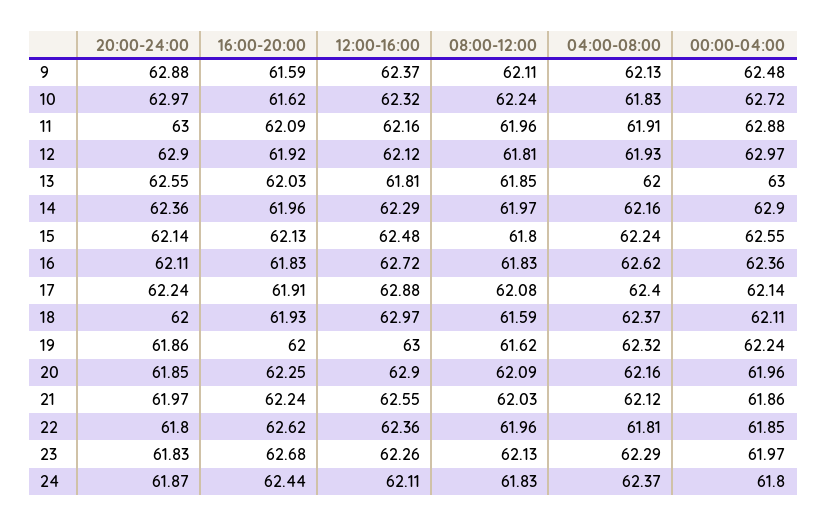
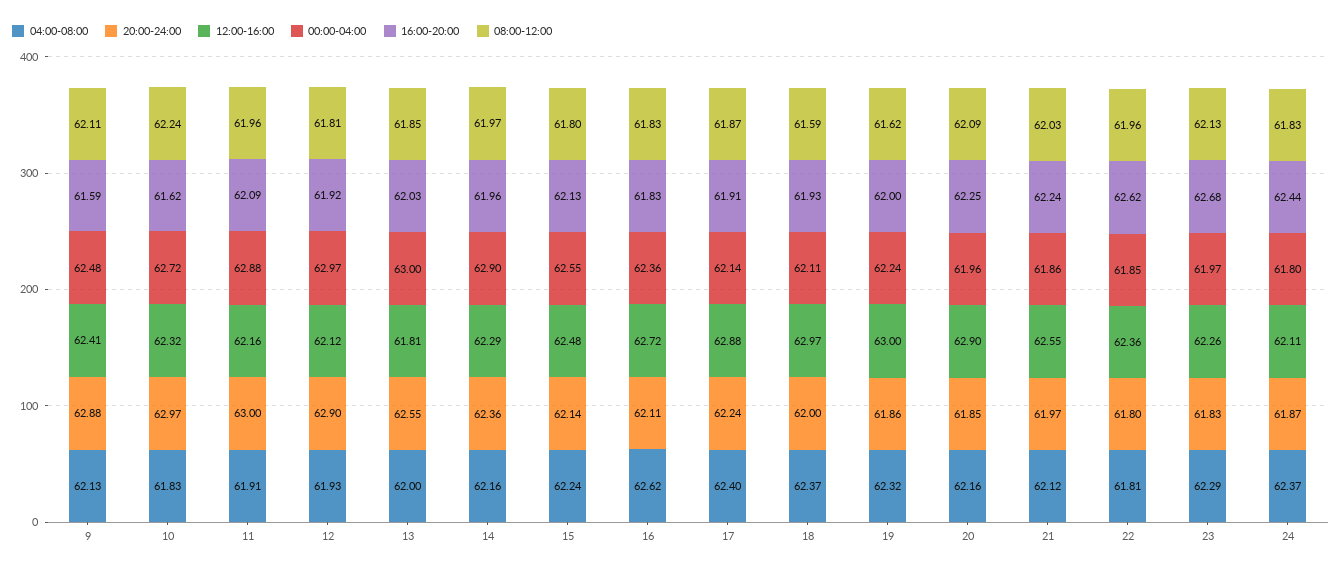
  {
    "20:00-24:00": {
      "9": 62.88,
      "10": 62.97,
      "11": 63,
      "12": 62.9,
      "13": 62.55,
      "14": 62.36,
      "15": 62.14,
      "16": 62.11,
      "17": 62.24,
      "18": 62,
      "19": 61.86,
      "20": 61.85,
      "21": 61.97,
      "22": 61.8,
      "23": 61.83,
      "24": 61.87
    },
    "16:00-20:00": {
      "9": 61.59,
      "10": 61.62,
      "11": 62.09,
      "12": 61.92,
      "13": 62.03,
      "14": 61.96,
      "15": 62.13,
      "16": 61.83,
      "17": 61.91,
      "18": 61.93,
      "19": 62,
      "20": 62.25,
      "21": 62.24,
      "22": 62.62,
      "23": 62.68,
      "24": 62.44
    },
    "12:00-16:00": {
-     "9": 62.37,
+     "9": 62.41,
      "10": 62.32,
      "11": 62.16,
      "12": 62.12,
      "13": 61.81,
      "14": 62.29,
      "15": 62.48,
      "16": 62.72,
      "17": 62.88,
      "18": 62.97,
      "19": 63,
      "20": 62.9,
      "21": 62.55,
      "22": 62.36,
      "23": 62.26,
      "24": 62.11
    },
    "08:00-12:00": {
      "9": 62.11,
      "10": 62.24,
      "11": 61.96,
      "12": 61.81,
      "13": 61.85,
      "14": 61.97,
      "15": 61.8,
      "16": 61.83,
-     "17": 62.08,
+     "17": 61.87,
      "18": 61.59,
      "19": 61.62,
      "20": 62.09,
      "21": 62.03,
      "22": 61.96,
      "23": 62.13,
      "24": 61.83
    },
    "04:00-08:00": {
      "9": 62.13,
      "10": 61.83,
      "11": 61.91,
      "12": 61.93,
      "13": 62,
      "14": 62.16,
      "15": 62.24,
      "16": 62.62,
      "17": 62.4,
      "18": 62.37,
      "19": 62.32,
      "20": 62.16,
      "21": 62.12,
      "22": 61.81,
      "23": 62.29,
      "24": 62.37
    },
    "00:00-04:00": {
      "9": 62.48,
      "10": 62.72,
      "11": 62.88,
      "12": 62.97,
      "13": 63,
      "14": 62.9,
      "15": 62.55,
      "16": 62.36,
      "17": 62.14,
      "18": 62.11,
      "19": 62.24,
      "20": 61.96,
      "21": 61.86,
      "22": 61.85,
      "23": 61.97,
      "24": 61.8
    }
  }

